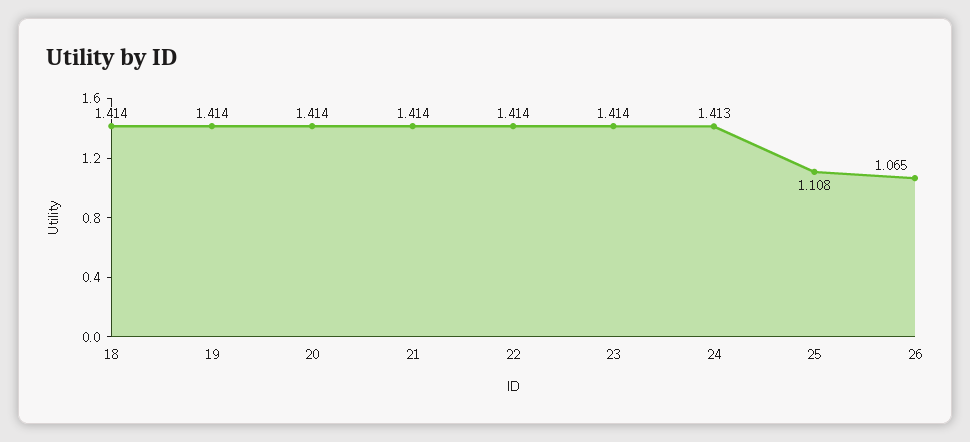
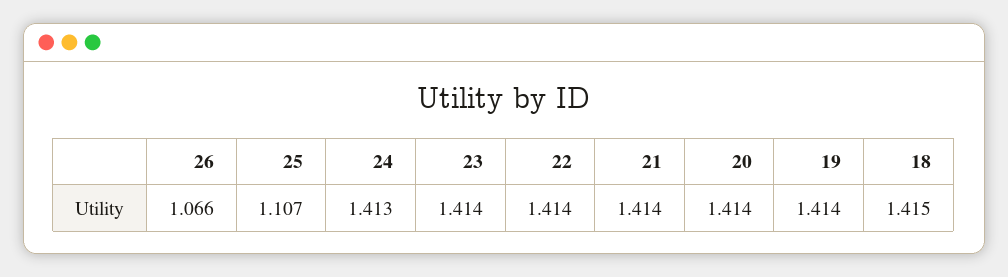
  {
-   "18": 1.414,
+   "18": 1.415,
    "19": 1.414,
    "20": 1.414,
    "21": 1.414,
    "22": 1.414,
    "23": 1.414,
    "24": 1.413,
-   "25": 1.108,
+   "25": 1.107,
-   "26": 1.065
+   "26": 1.066
  }

